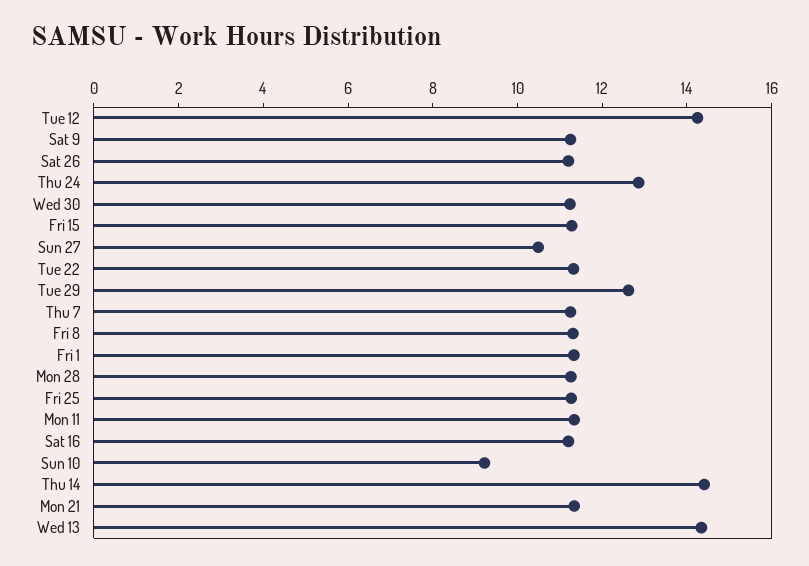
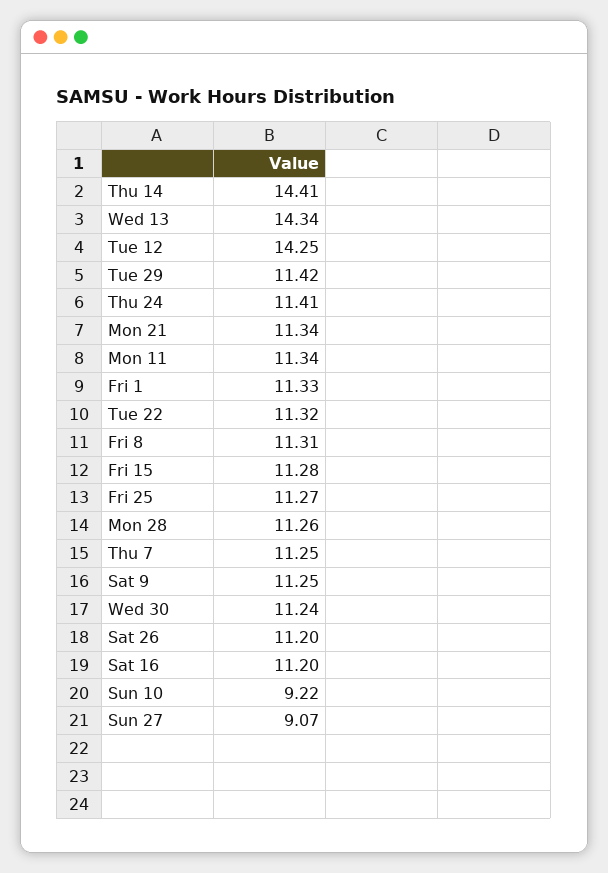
  {
    "Tue 12": 14.25,
    "Sat 9": 11.25,
    "Sat 26": 11.2,
-   "Thu 24": 13,
+   "Thu 24": 11.41,
    "Wed 30": 11.24,
    "Fri 15": 11.28,
-   "Sun 27": 10.5,
+   "Sun 27": 9.07,
    "Tue 22": 11.32,
-   "Tue 29": 12.5,
+   "Tue 29": 11.42,
    "Thu 7": 11.25,
    "Fri 8": 11.31,
    "Fri 1": 11.33,
    "Mon 28": 11.26,
    "Fri 25": 11.27,
    "Mon 11": 11.34,
    "Sat 16": 11.2,
    "Sun 10": 9.22,
    "Thu 14": 14.41,
    "Mon 21": 11.34,
    "Wed 13": 14.34
  }

